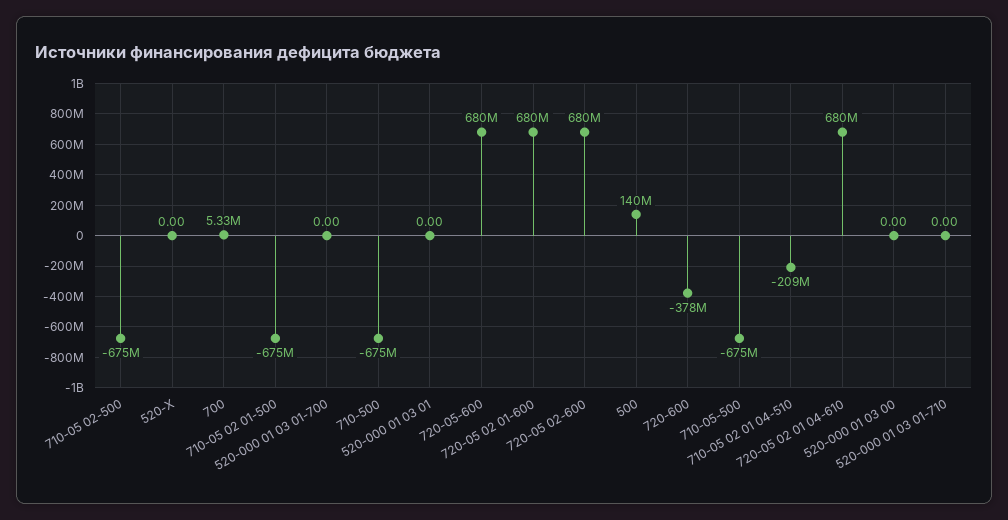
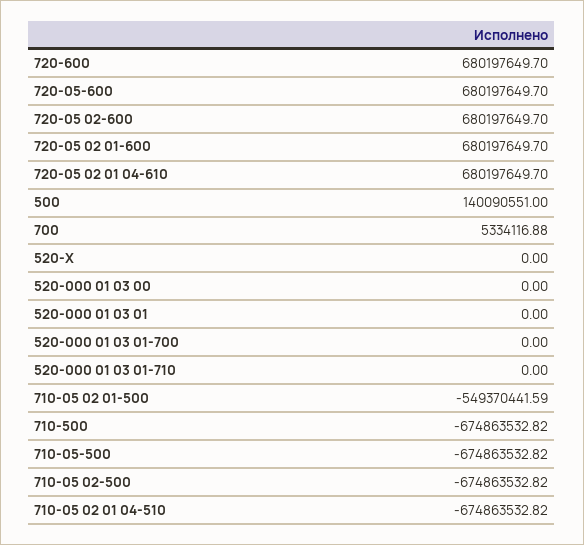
  {
    "710-05 02-500": -674863532.82,
    "520-Х": 0,
    "700": 5334116.88,
-   "710-05 02 01-500": -675000000,
+   "710-05 02 01-500": -549370441.59,
    "520-000 01 03 01-700": 0,
    "710-500": -674863532.82,
    "520-000 01 03 01": 0,
    "720-05-600": 680197649.7,
    "720-05 02 01-600": 680197649.7,
    "720-05 02-600": 680197649.7,
    "500": 140090551,
-   "720-600": -378000000,
+   "720-600": 680197649.7,
    "710-05-500": -674863532.82,
-   "710-05 02 01 04-510": -209000000,
+   "710-05 02 01 04-510": -674863532.82,
    "720-05 02 01 04-610": 680197649.7,
    "520-000 01 03 00": 0,
    "520-000 01 03 01-710": 0
  }

